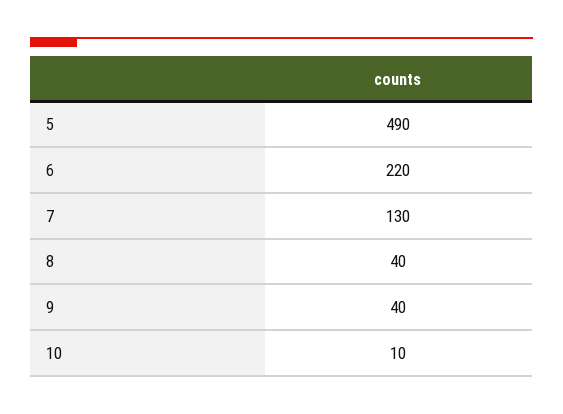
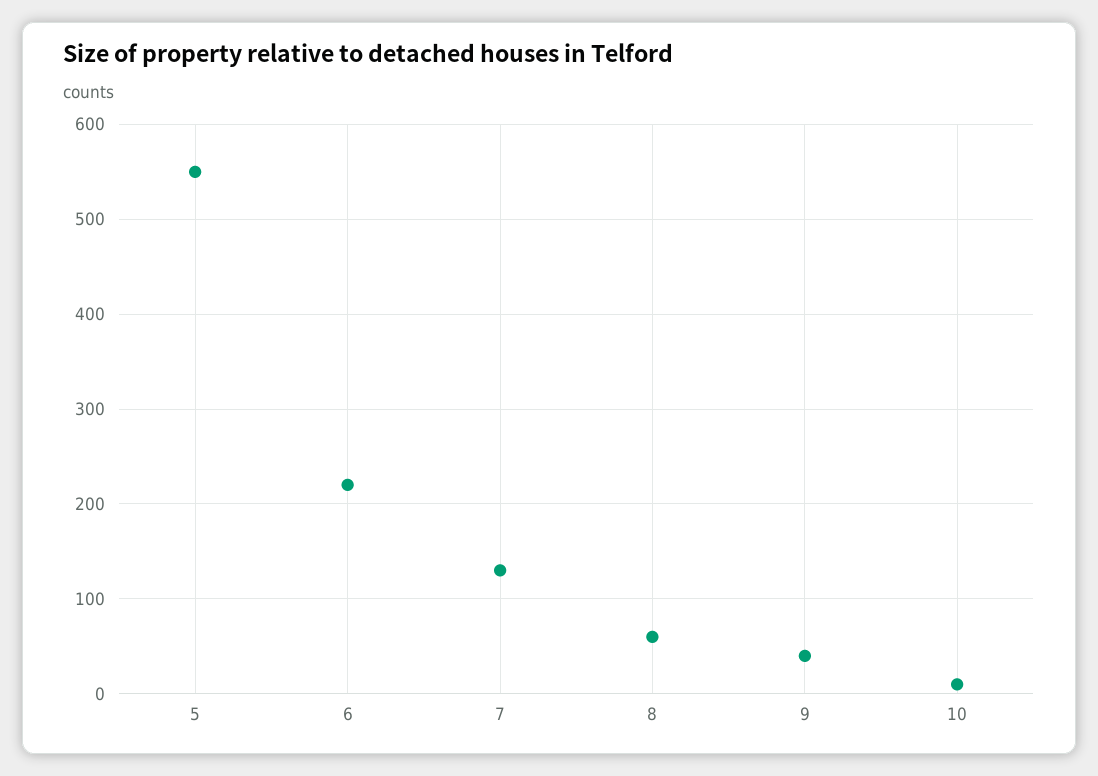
  {
-   "5": 490,
+   "5": 550,
    "6": 220,
    "7": 130,
-   "8": 40,
+   "8": 60,
    "9": 40,
    "10": 10
  }

